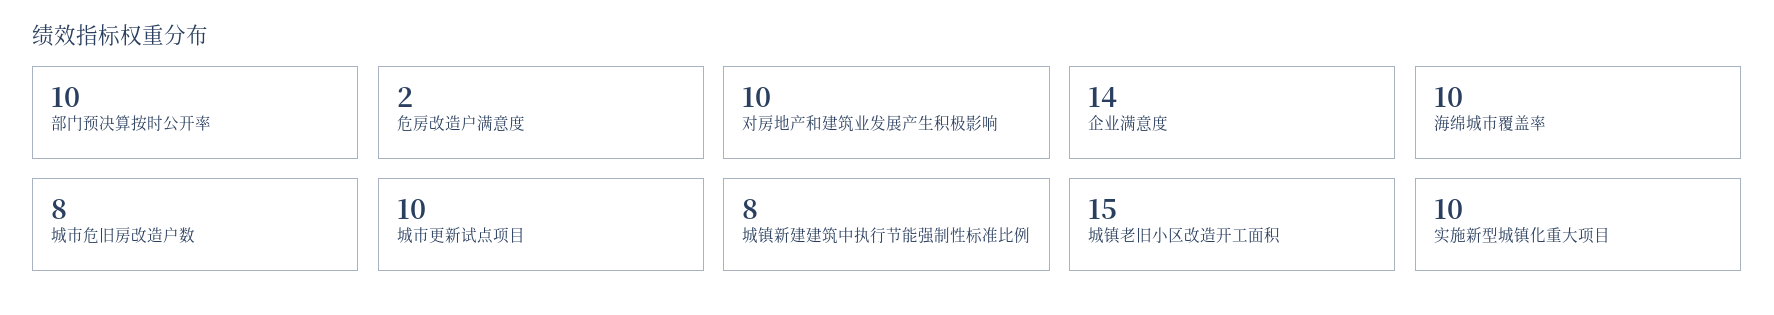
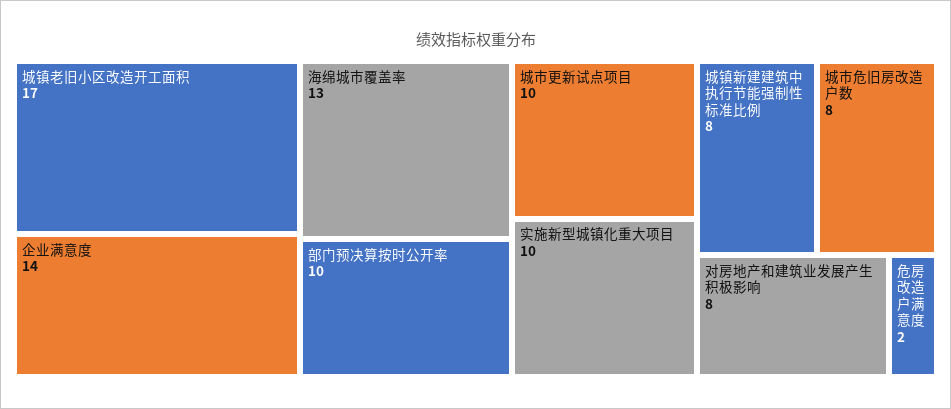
  {
    "部门预决算按时公开率": 10,
    "危房改造户满意度": 2,
-   "对房地产和建筑业发展产生积极影响": 10,
+   "对房地产和建筑业发展产生积极影响": 8,
    "企业满意度": 14,
-   "海绵城市覆盖率": 10,
+   "海绵城市覆盖率": 13,
    "城市危旧房改造户数": 8,
    "城市更新试点项目": 10,
    "城镇新建建筑中执行节能强制性标准比例": 8,
-   "城镇老旧小区改造开工面积": 15,
+   "城镇老旧小区改造开工面积": 17,
    "实施新型城镇化重大项目": 10
  }

